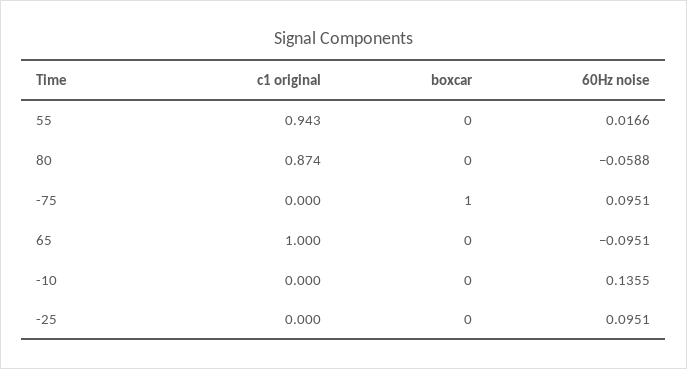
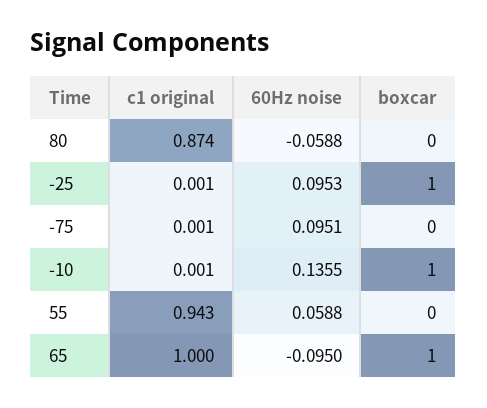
  {
    "c1 original": {
      "55": 0.943,
      "80": 0.874,
-     "-75": 0,
+     "-75": 0.001,
      "65": 1,
-     "-10": 0,
+     "-10": 0.001,
-     "-25": 0
+     "-25": 0.001
    },
    "boxcar": {
      "55": 0,
      "80": 0,
-     "-75": 1,
+     "-75": 0,
-     "65": 0,
+     "65": 1,
-     "-10": 0,
+     "-10": 1,
-     "-25": 0
+     "-25": 1
    },
    "60Hz noise": {
-     "55": 0.0166,
+     "55": 0.0588,
      "80": -0.0588,
      "-75": 0.0951,
-     "65": -0.0951,
+     "65": -0.095,
      "-10": 0.1355,
-     "-25": 0.0951
+     "-25": 0.0953
    }
  }

